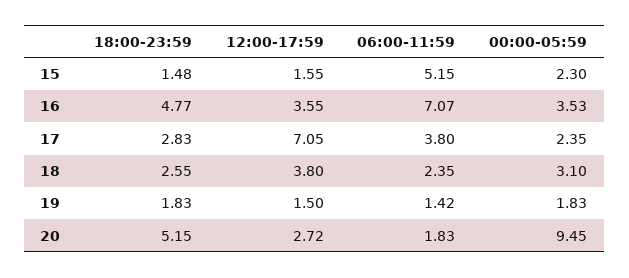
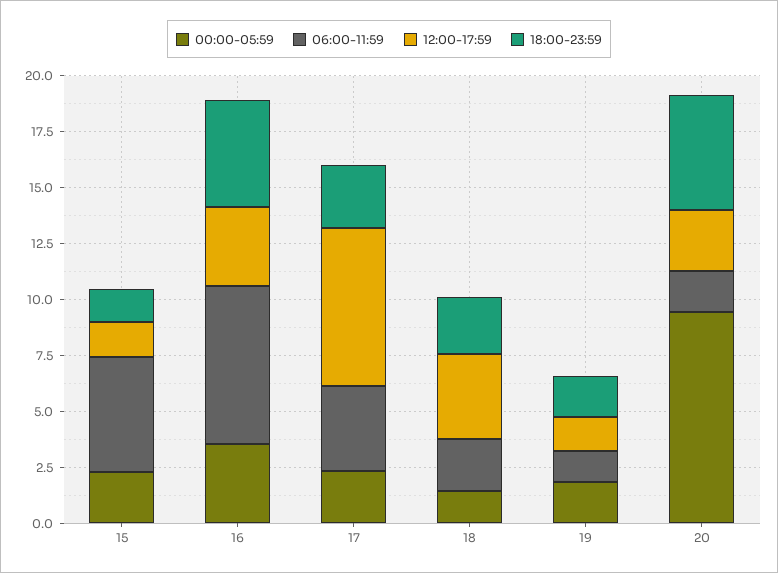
  {
    "18:00-23:59": {
      "15": 1.48,
      "16": 4.77,
      "17": 2.83,
      "18": 2.55,
      "19": 1.83,
      "20": 5.15
    },
    "12:00-17:59": {
      "15": 1.55,
      "16": 3.55,
      "17": 7.05,
      "18": 3.8,
      "19": 1.5,
      "20": 2.72
    },
    "06:00-11:59": {
      "15": 5.15,
      "16": 7.07,
      "17": 3.8,
      "18": 2.35,
      "19": 1.42,
      "20": 1.83
    },
    "00:00-05:59": {
      "15": 2.3,
      "16": 3.53,
      "17": 2.35,
-     "18": 3.1,
+     "18": 1.5,
      "19": 1.83,
      "20": 9.45
    }
  }

